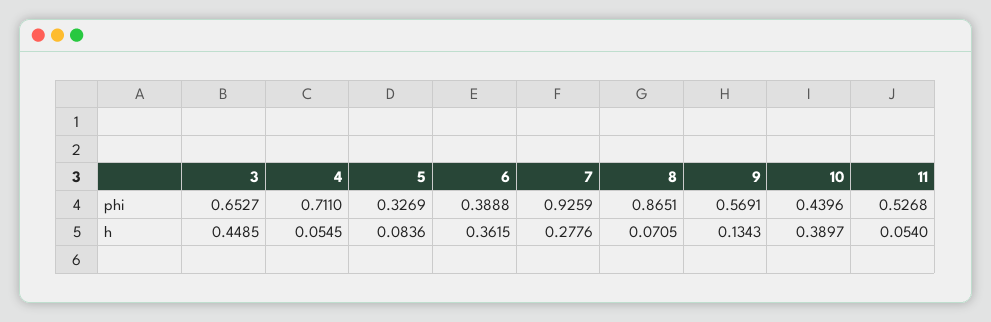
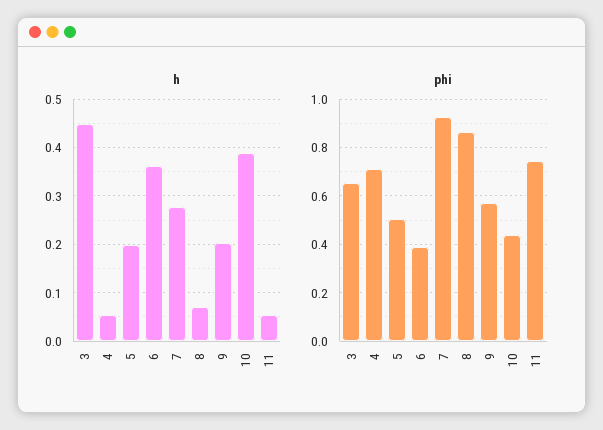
  {
    "phi": {
      "3": 0.6527,
      "4": 0.711,
-     "5": 0.3269,
+     "5": 0.5,
      "6": 0.3888,
      "7": 0.9259,
      "8": 0.8651,
      "9": 0.5691,
      "10": 0.4396,
-     "11": 0.5268
+     "11": 0.75
    },
    "h": {
      "3": 0.4485,
      "4": 0.0545,
-     "5": 0.0836,
+     "5": 0.2,
      "6": 0.3615,
      "7": 0.2776,
      "8": 0.0705,
-     "9": 0.1343,
+     "9": 0.2,
      "10": 0.3897,
      "11": 0.054
    }
  }

